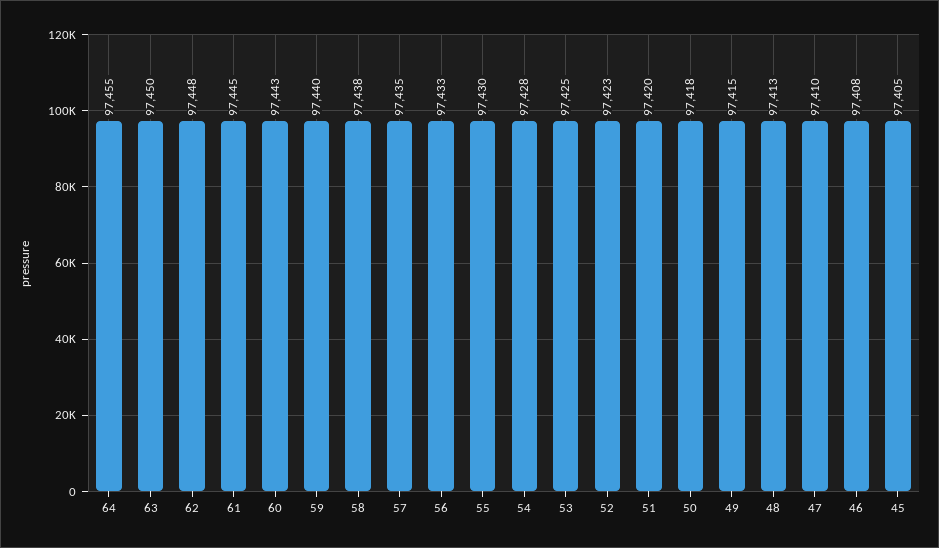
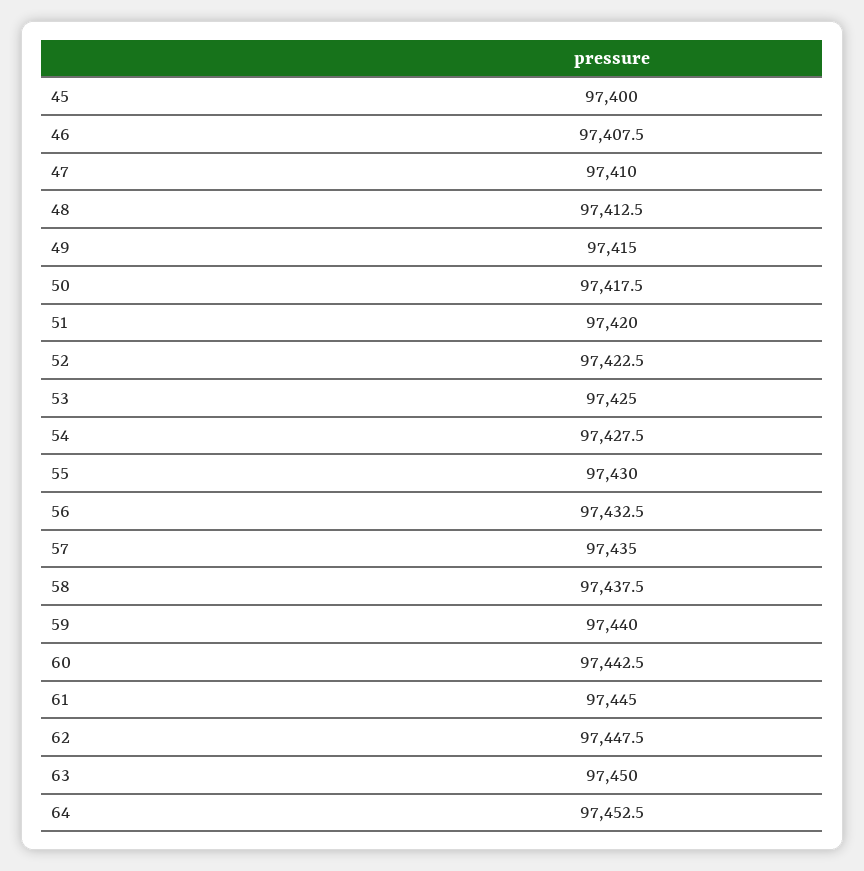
  {
-   "64": 97455,
+   "64": 97452.5,
    "63": 97450,
    "62": 97447.5,
    "61": 97445,
    "60": 97442.5,
    "59": 97440,
    "58": 97437.5,
    "57": 97435,
    "56": 97432.5,
    "55": 97430,
    "54": 97427.5,
    "53": 97425,
    "52": 97422.5,
    "51": 97420,
    "50": 97417.5,
    "49": 97415,
    "48": 97412.5,
    "47": 97410,
    "46": 97407.5,
-   "45": 97405
+   "45": 97400
  }

